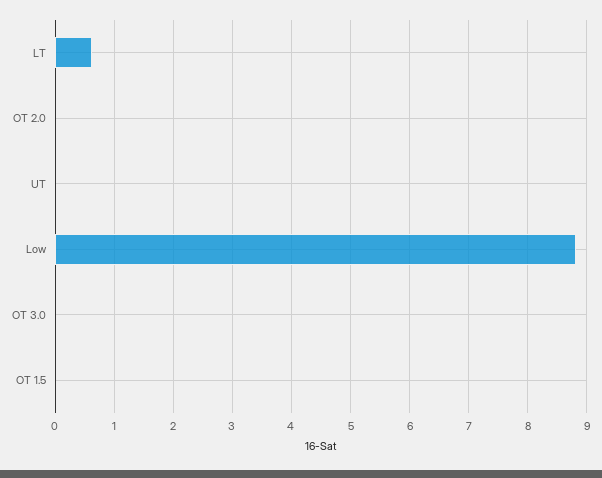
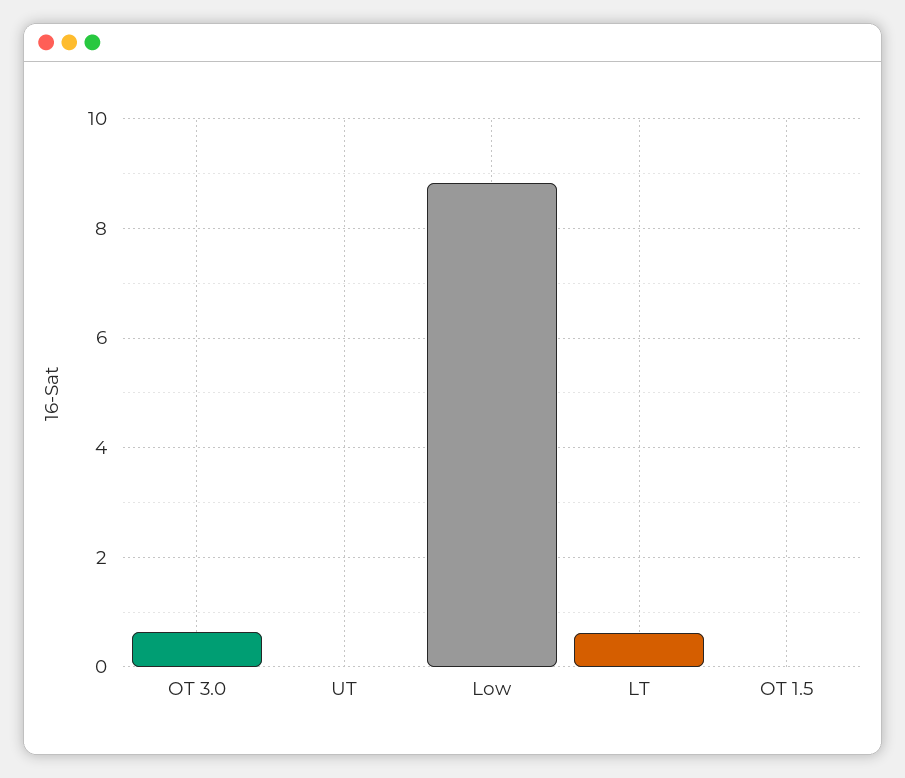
  {
    "LT": 0.6,
-   "OT 2.0": 0,
    "UT": 0,
    "Low": 8.8,
-   "OT 3.0": 0,
+   "OT 3.0": 0.6,
    "OT 1.5": 0
  }

